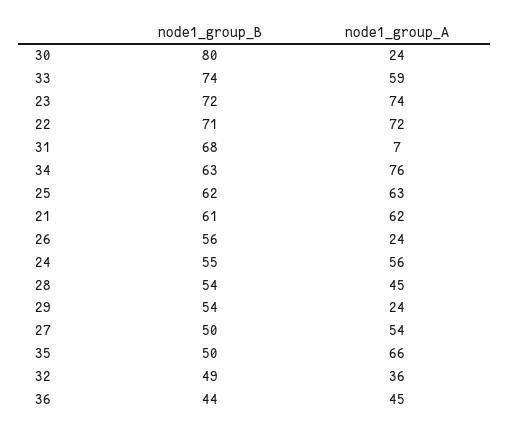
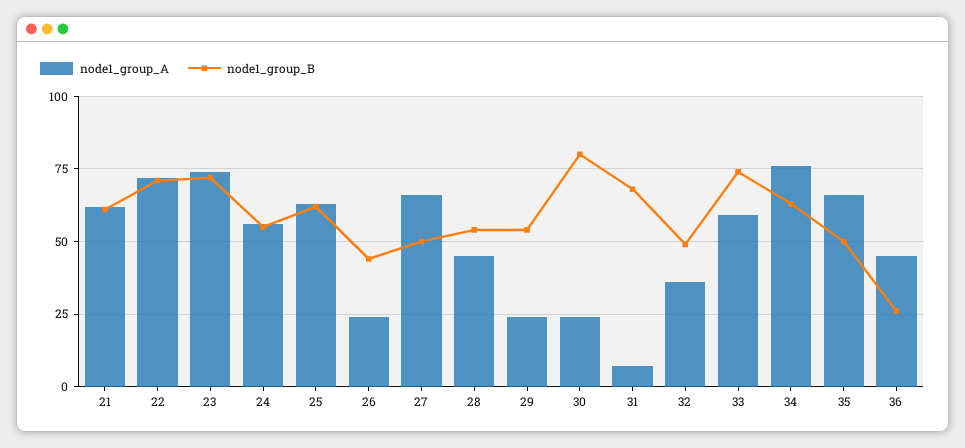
  {
    "node1_group_B": {
      "30": 80,
      "33": 74,
      "23": 72,
      "22": 71,
      "31": 68,
      "34": 63,
      "25": 62,
      "21": 61,
-     "26": 56,
+     "26": 45,
      "24": 55,
      "28": 54,
      "29": 54,
      "27": 50,
      "35": 50,
      "32": 49,
-     "36": 44
+     "36": 25
    },
    "node1_group_A": {
      "30": 24,
      "33": 59,
      "23": 74,
      "22": 72,
      "31": 7,
      "34": 76,
      "25": 63,
      "21": 62,
      "26": 24,
      "24": 56,
      "28": 45,
      "29": 24,
-     "27": 54,
+     "27": 65,
      "35": 66,
      "32": 36,
      "36": 45
    }
  }

